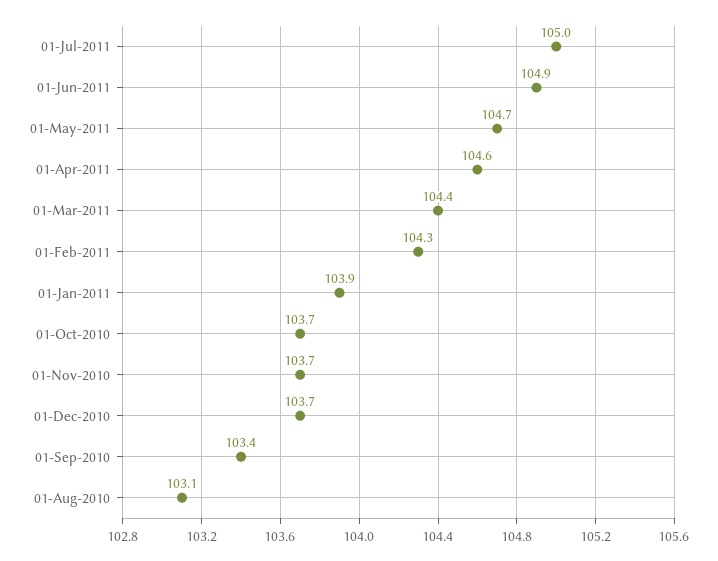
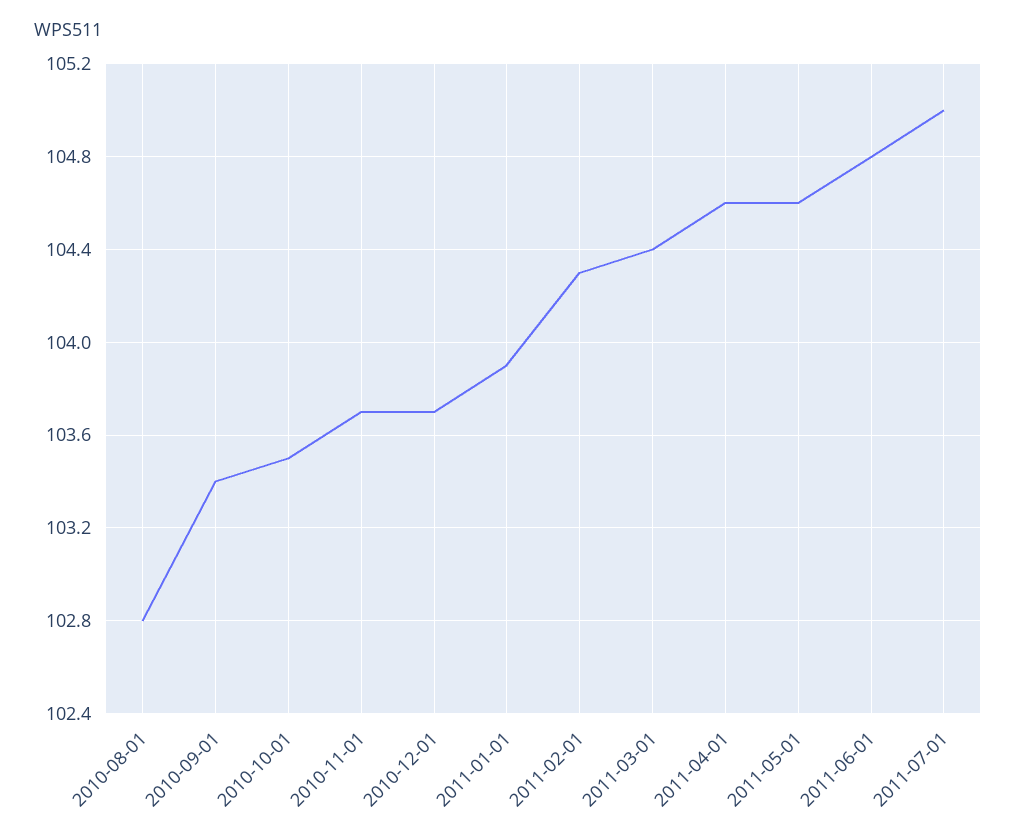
  {
    "01-Jul-2011": 105,
-   "01-Jun-2011": 104.9,
+   "01-Jun-2011": 104.8,
-   "01-May-2011": 104.7,
+   "01-May-2011": 104.6,
    "01-Apr-2011": 104.6,
    "01-Mar-2011": 104.4,
    "01-Feb-2011": 104.3,
    "01-Jan-2011": 103.9,
-   "01-Oct-2010": 103.7,
+   "01-Oct-2010": 103.5,
    "01-Nov-2010": 103.7,
    "01-Dec-2010": 103.7,
    "01-Sep-2010": 103.4,
-   "01-Aug-2010": 103.1
+   "01-Aug-2010": 102.8
  }

